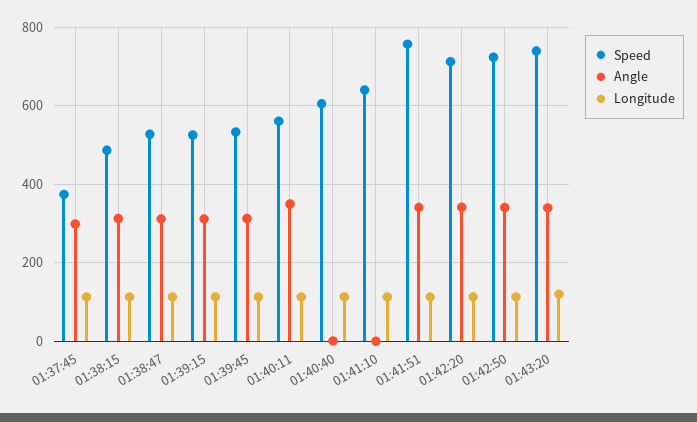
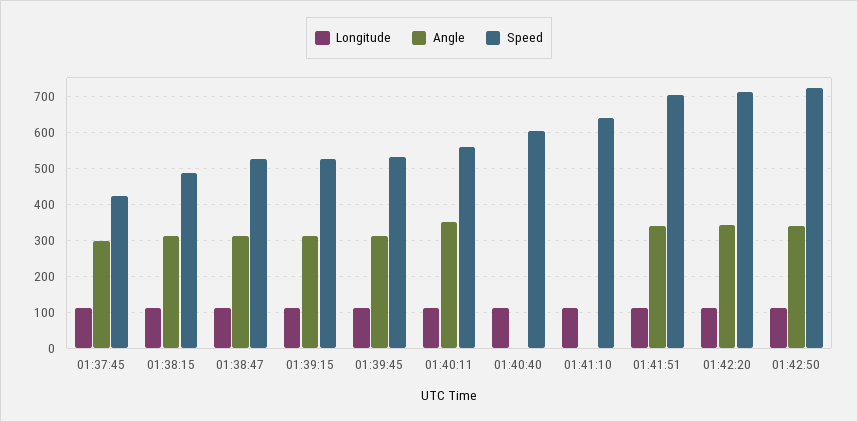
  {
    "Speed": {
-     "01:37:45": 380,
+     "01:37:45": 420,
      "01:38:15": 480,
      "01:38:47": 520,
      "01:39:15": 520,
      "01:39:45": 540,
      "01:40:11": 560,
      "01:40:40": 600,
      "01:41:10": 640,
-     "01:41:51": 760,
+     "01:41:51": 700,
      "01:42:20": 720,
-     "01:42:50": 720,
+     "01:42:50": 720
-     "01:43:20": 740
    },
    "Angle": {
      "01:37:45": 300,
      "01:38:15": 320,
      "01:38:47": 320,
      "01:39:15": 320,
      "01:39:45": 320,
      "01:40:11": 360,
      "01:40:40": 0,
      "01:41:10": 0,
      "01:41:51": 340,
      "01:42:20": 340,
-     "01:42:50": 340,
+     "01:42:50": 340
-     "01:43:20": 340
    },
    "Longitude": {
      "01:37:45": 120,
      "01:38:15": 120,
      "01:38:47": 120,
      "01:39:15": 120,
      "01:39:45": 120,
      "01:40:11": 120,
      "01:40:40": 120,
      "01:41:10": 120,
      "01:41:51": 120,
      "01:42:20": 120,
-     "01:42:50": 120,
+     "01:42:50": 120
-     "01:43:20": 120
    }
  }

